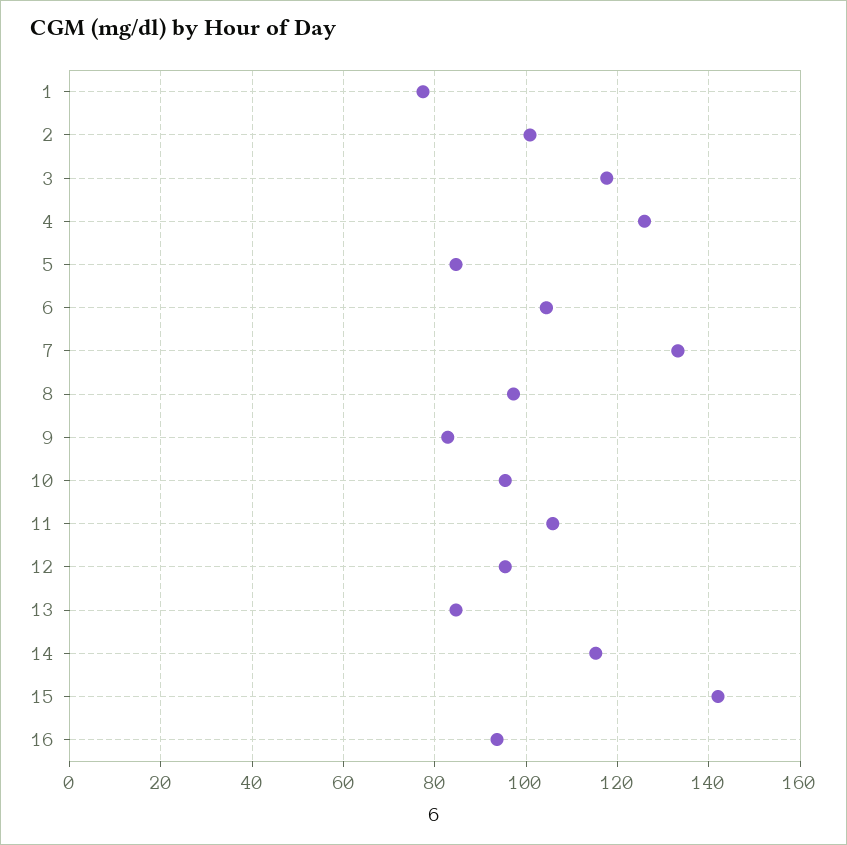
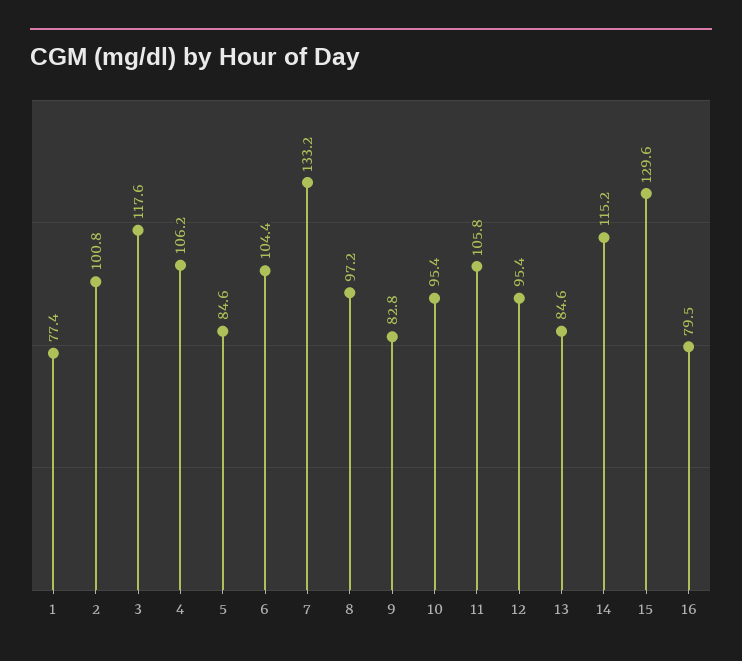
  {
    "1": 77.4,
    "2": 100.8,
    "3": 117.6,
-   "4": 126,
+   "4": 106.2,
    "5": 84.6,
    "6": 104.4,
    "7": 133.2,
    "8": 97.2,
    "9": 82.8,
    "10": 95.4,
    "11": 105.8,
    "12": 95.4,
    "13": 84.6,
    "14": 115.2,
-   "15": 142,
+   "15": 129.6,
-   "16": 94
+   "16": 79.5
  }

